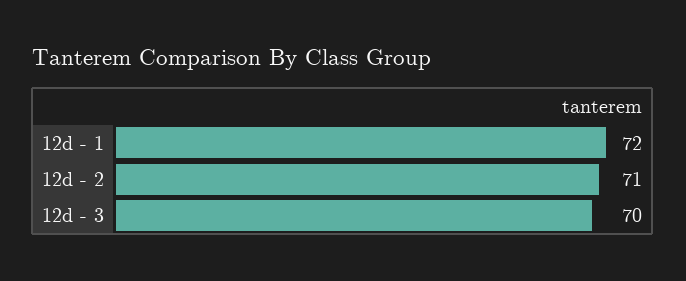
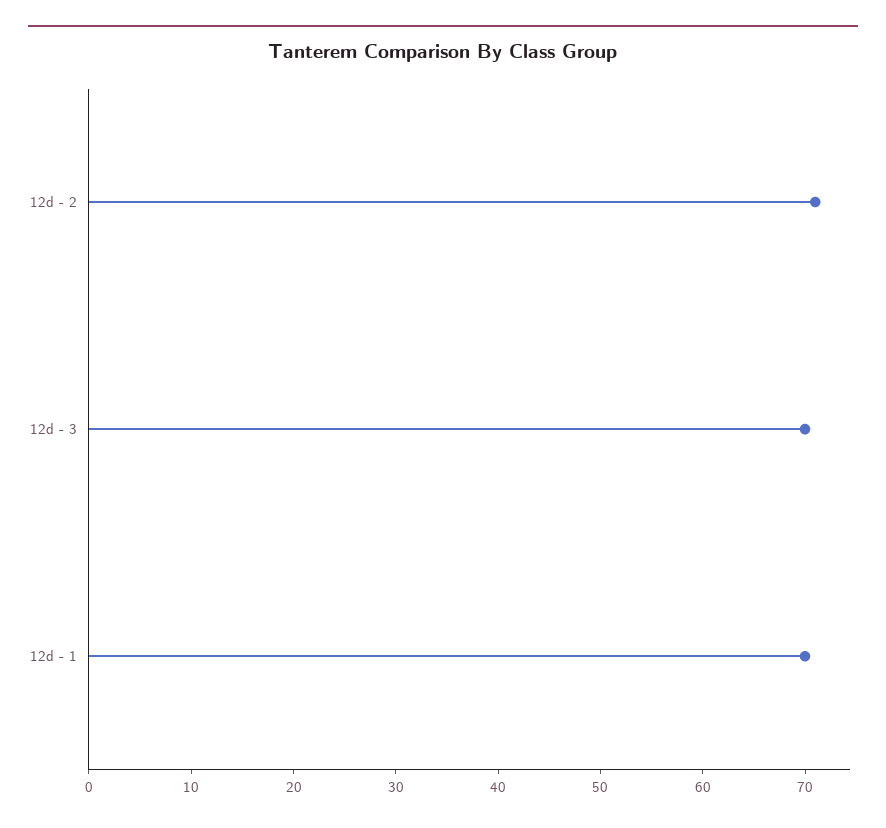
  {
-   "12d - 1": 72,
+   "12d - 1": 70,
    "12d - 2": 71,
    "12d - 3": 70
  }

